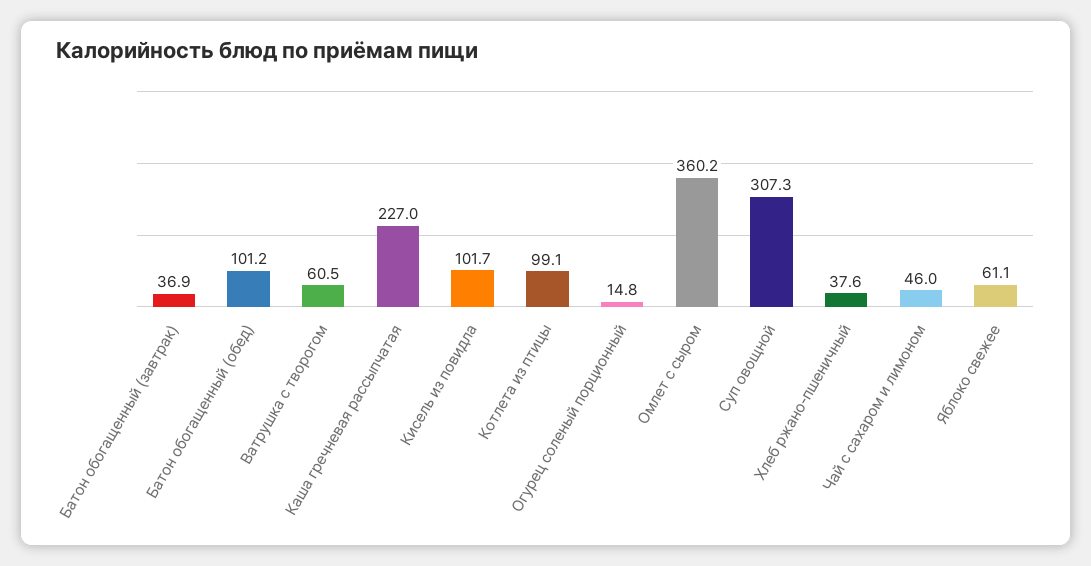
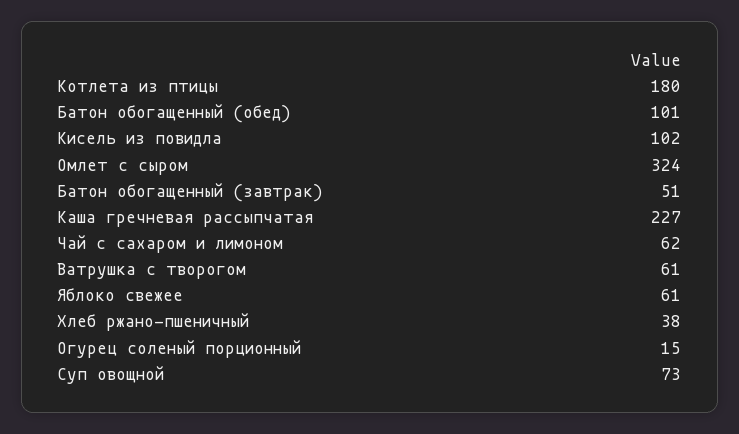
  {
-   "Батон обогащенный (завтрак)": 36.9,
+   "Батон обогащенный (завтрак)": 51,
    "Батон обогащенный (обед)": 101.2,
    "Ватрушка с творогом": 60.5,
    "Каша гречневая рассыпчатая": 227,
    "Кисель из повидла": 101.7,
-   "Котлета из птицы": 99.1,
+   "Котлета из птицы": 180,
    "Огурец соленый порционный": 14.8,
-   "Омлет с сыром": 360.2,
+   "Омлет с сыром": 324,
-   "Суп овощной": 307.3,
+   "Суп овощной": 73,
    "Хлеб ржано-пшеничный": 37.6,
-   "Чай с сахаром и лимоном": 46,
+   "Чай с сахаром и лимоном": 62,
    "Яблоко свежее": 61.1
  }

